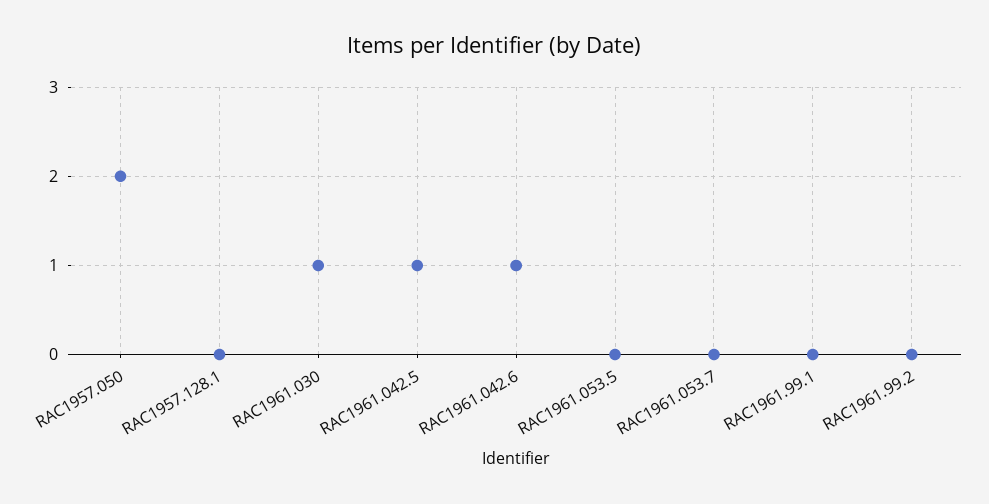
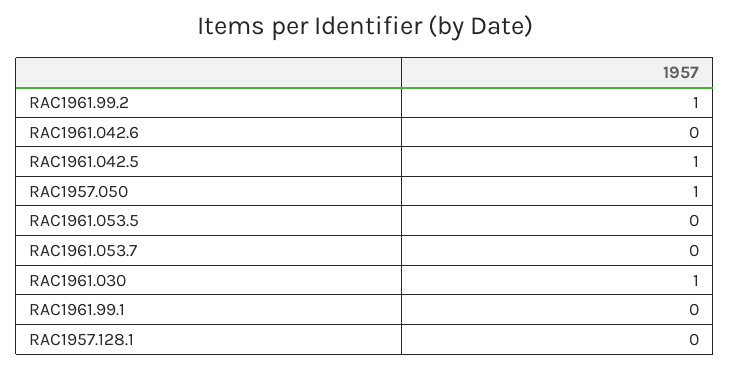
  {
-   "RAC1957.050": 2,
+   "RAC1957.050": 1,
    "RAC1957.128.1": 0,
    "RAC1961.030": 1,
    "RAC1961.042.5": 1,
-   "RAC1961.042.6": 1,
+   "RAC1961.042.6": 0,
    "RAC1961.053.5": 0,
    "RAC1961.053.7": 0,
    "RAC1961.99.1": 0,
-   "RAC1961.99.2": 0
+   "RAC1961.99.2": 1
  }

